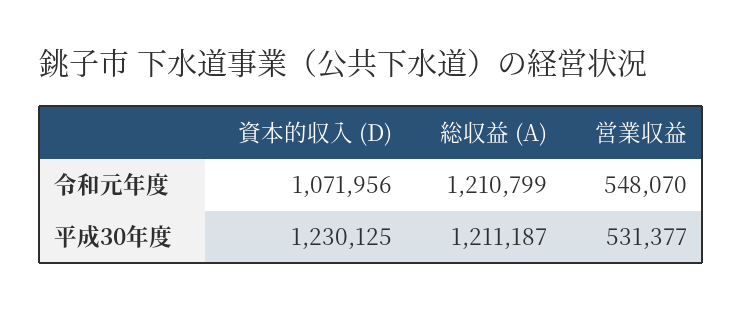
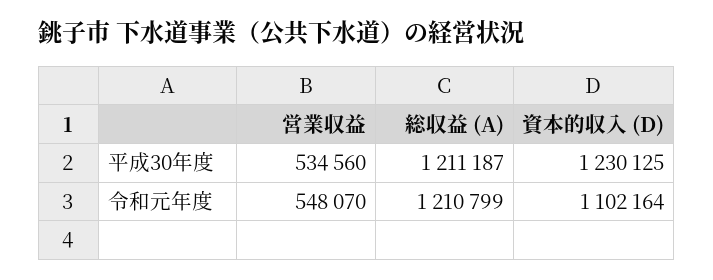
  {
    "資本的収入 (D)": {
-     "令和元年度": 1071956,
+     "令和元年度": 1102164,
      "平成30年度": 1230125
    },
    "総収益 (A)": {
      "令和元年度": 1210799,
      "平成30年度": 1211187
    },
    "営業収益": {
      "令和元年度": 548070,
-     "平成30年度": 531377
+     "平成30年度": 534560
    }
  }

